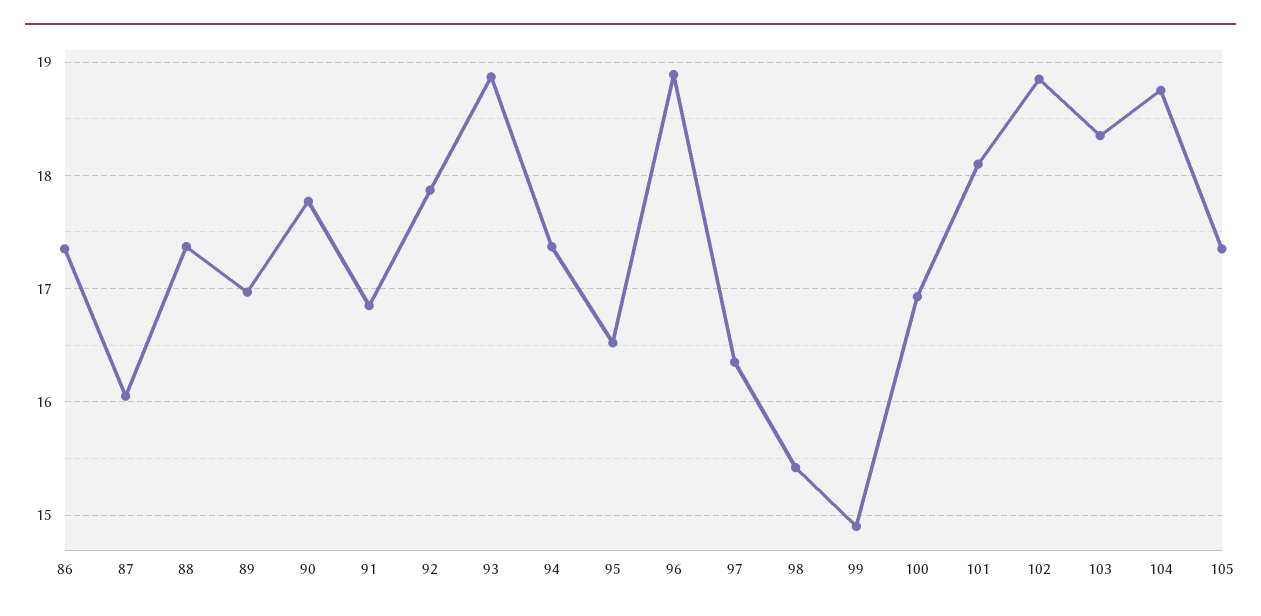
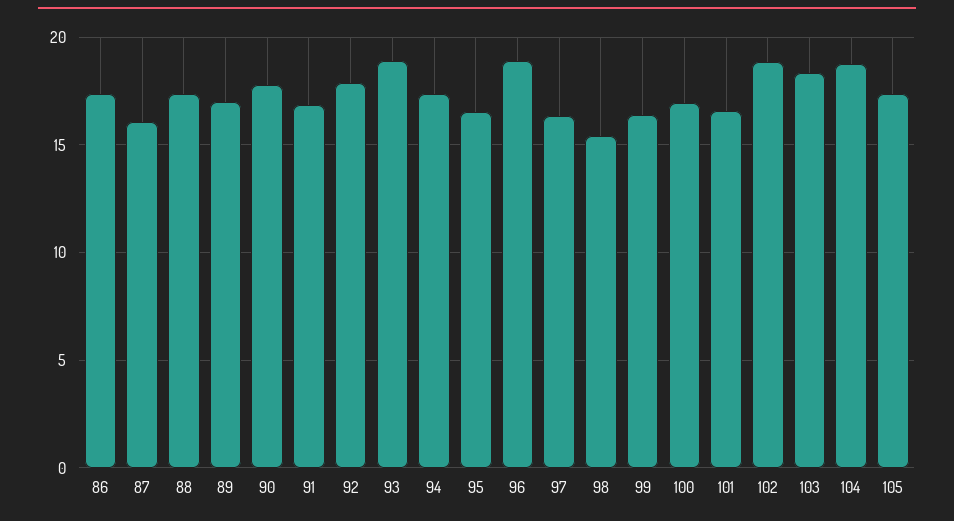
  {
    "86": 17.4,
    "87": 16.1,
    "88": 17.4,
    "89": 17,
    "90": 17.8,
    "91": 16.9,
    "92": 17.9,
    "93": 18.9,
    "94": 17.4,
    "95": 16.5,
    "96": 18.9,
    "97": 16.4,
    "98": 15.4,
-   "99": 14.9,
+   "99": 16.5,
    "100": 16.9,
-   "101": 18.1,
+   "101": 16.5,
    "102": 18.9,
    "103": 18.4,
    "104": 18.8,
    "105": 17.4
  }

